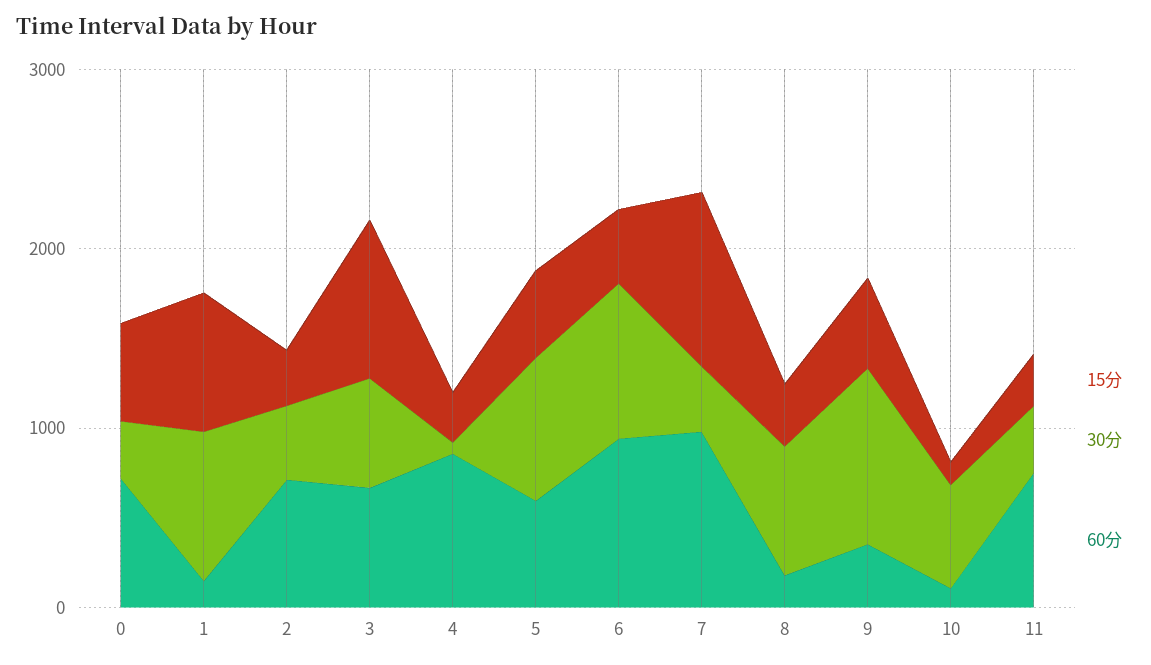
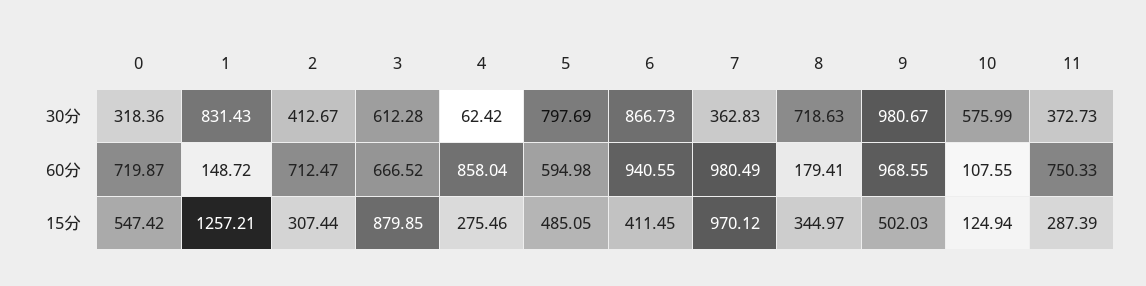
  {
    "15分": {
      "0": 547.42,
-     "1": 800,
+     "1": 1257.21,
      "2": 307.44,
      "3": 879.85,
      "4": 275.46,
      "5": 485.05,
      "6": 411.45,
      "7": 970.12,
      "8": 344.97,
      "9": 502.03,
      "10": 124.94,
      "11": 287.39
    },
    "30分": {
      "0": 318.36,
      "1": 831.43,
      "2": 412.67,
      "3": 612.28,
      "4": 62.42,
      "5": 797.69,
      "6": 866.73,
      "7": 362.83,
      "8": 718.63,
      "9": 980.67,
      "10": 575.99,
      "11": 372.73
    },
    "60分": {
      "0": 719.87,
      "1": 148.72,
      "2": 712.47,
      "3": 666.52,
      "4": 858.04,
      "5": 594.98,
      "6": 940.55,
      "7": 980.49,
      "8": 179.41,
-     "9": 400,
+     "9": 968.55,
      "10": 107.55,
      "11": 750.33
    }
  }

